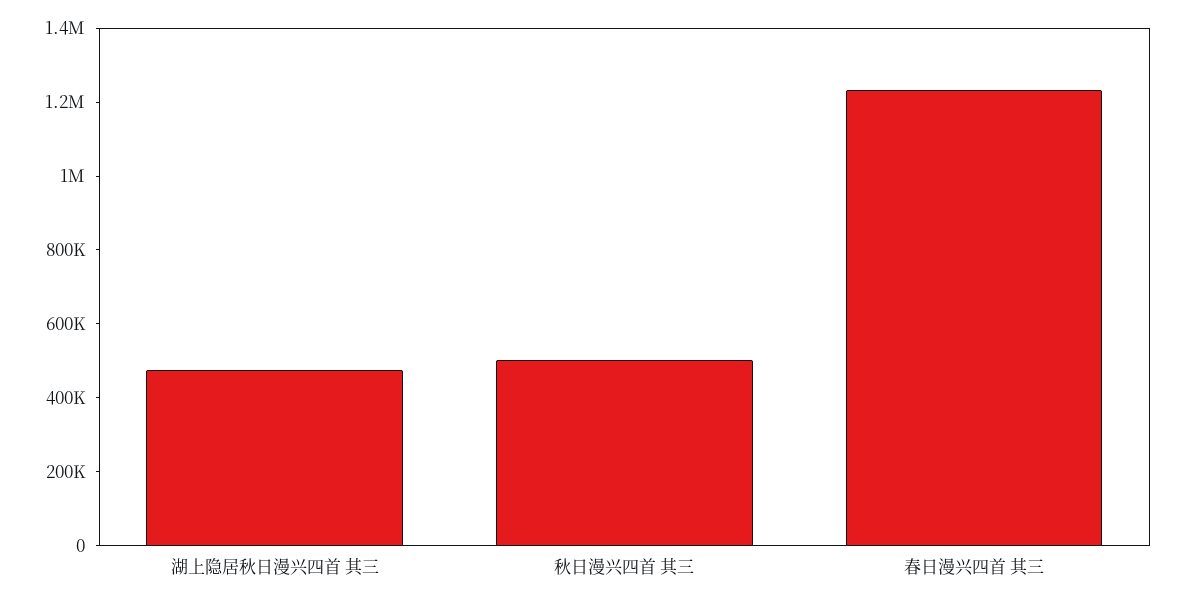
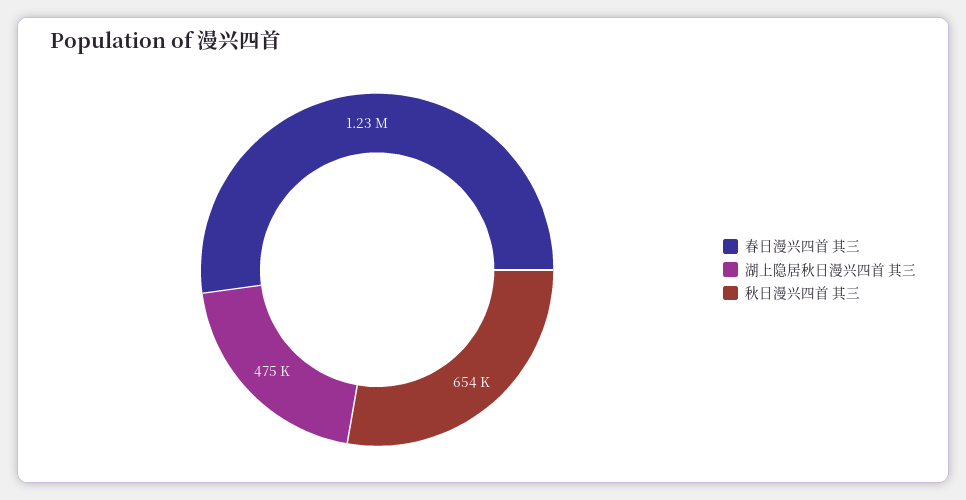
  {
    "湖上隐居秋日漫兴四首 其三": 475000,
-   "秋日漫兴四首 其三": 500000,
+   "秋日漫兴四首 其三": 654000,
    "春日漫兴四首 其三": 1230000
  }

